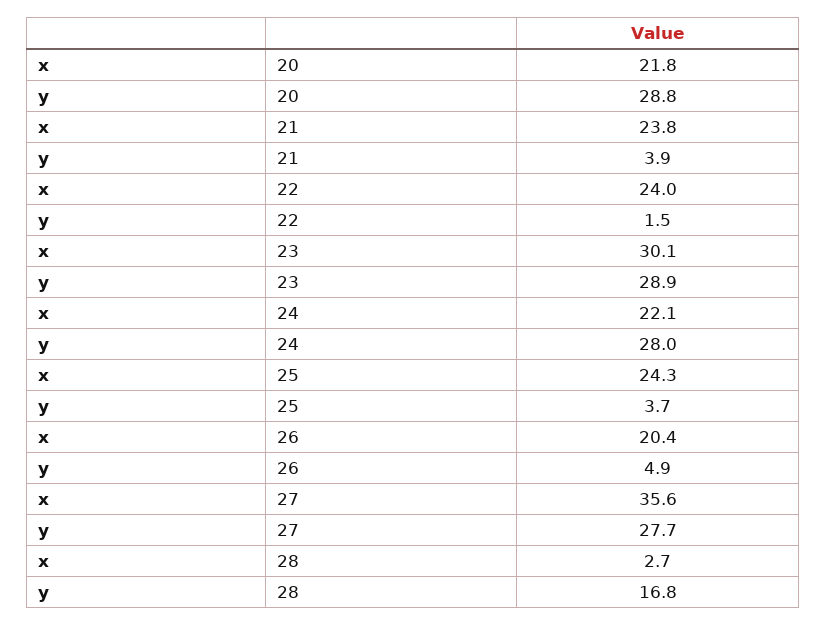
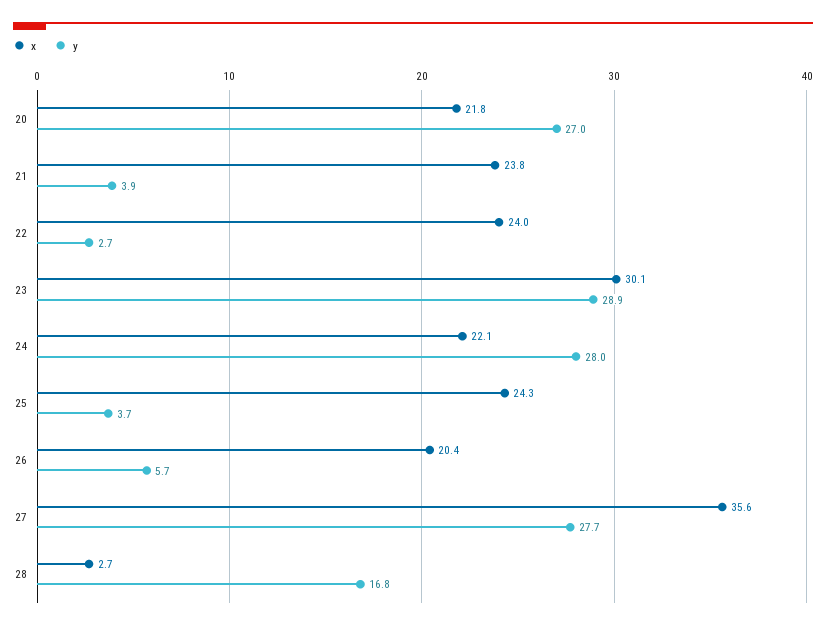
  {
    "x": {
      "20": 21.8,
      "21": 23.8,
      "22": 24,
      "23": 30.1,
      "24": 22.1,
      "25": 24.3,
      "26": 20.4,
      "27": 35.6,
      "28": 2.7
    },
    "y": {
-     "20": 28.8,
+     "20": 27,
      "21": 3.9,
-     "22": 1.5,
+     "22": 2.7,
      "23": 28.9,
      "24": 28,
      "25": 3.7,
-     "26": 4.9,
+     "26": 5.7,
      "27": 27.7,
      "28": 16.8
    }
  }

